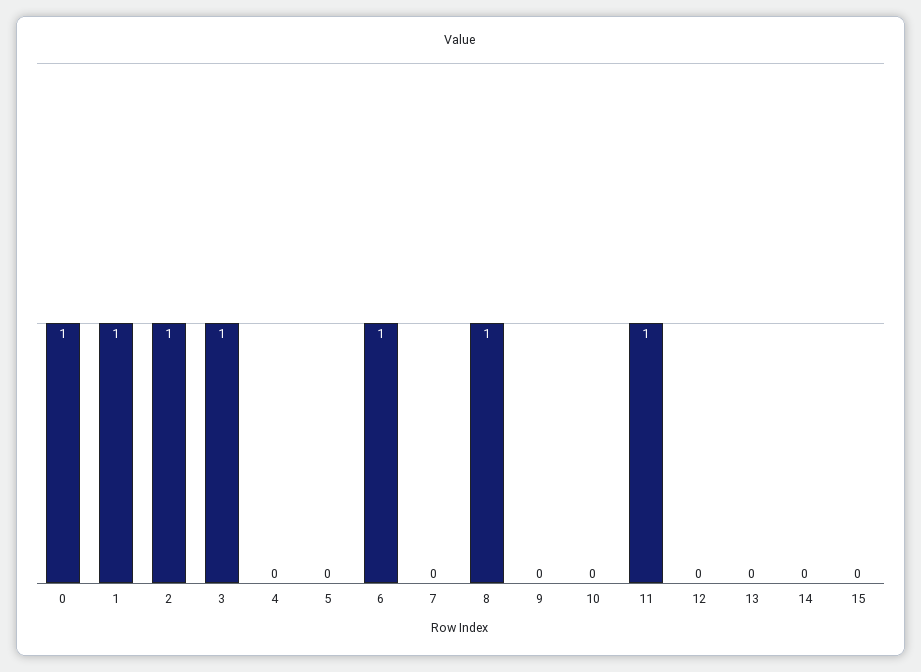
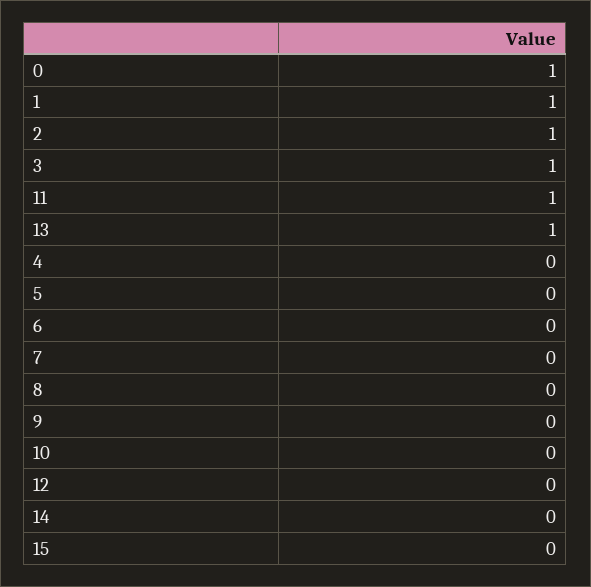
  {
    "0": 1,
    "1": 1,
    "2": 1,
    "3": 1,
    "4": 0,
    "5": 0,
-   "6": 1,
+   "6": 0,
    "7": 0,
-   "8": 1,
+   "8": 0,
    "9": 0,
    "10": 0,
    "11": 1,
    "12": 0,
-   "13": 0,
+   "13": 1,
    "14": 0,
    "15": 0
  }

